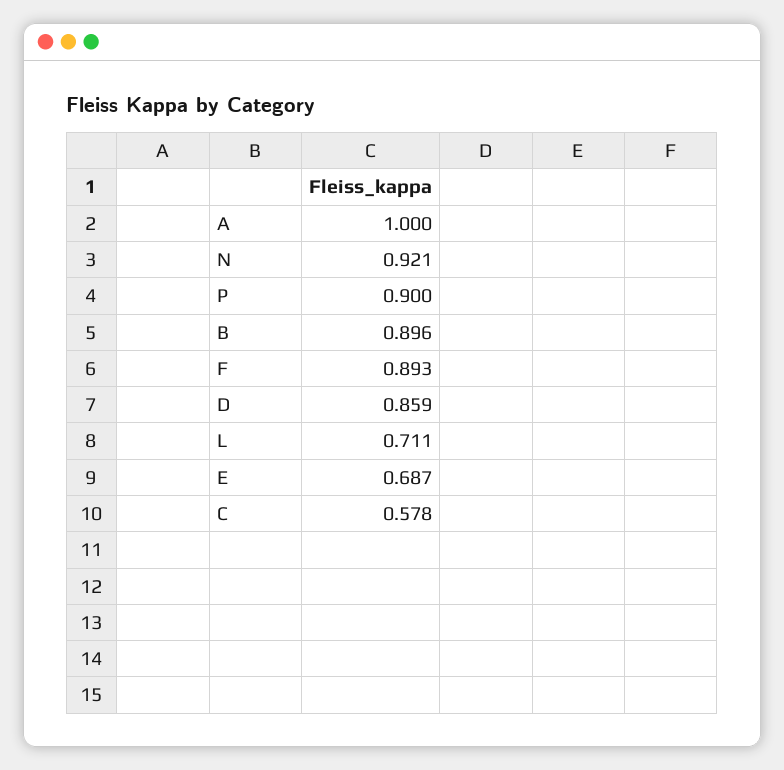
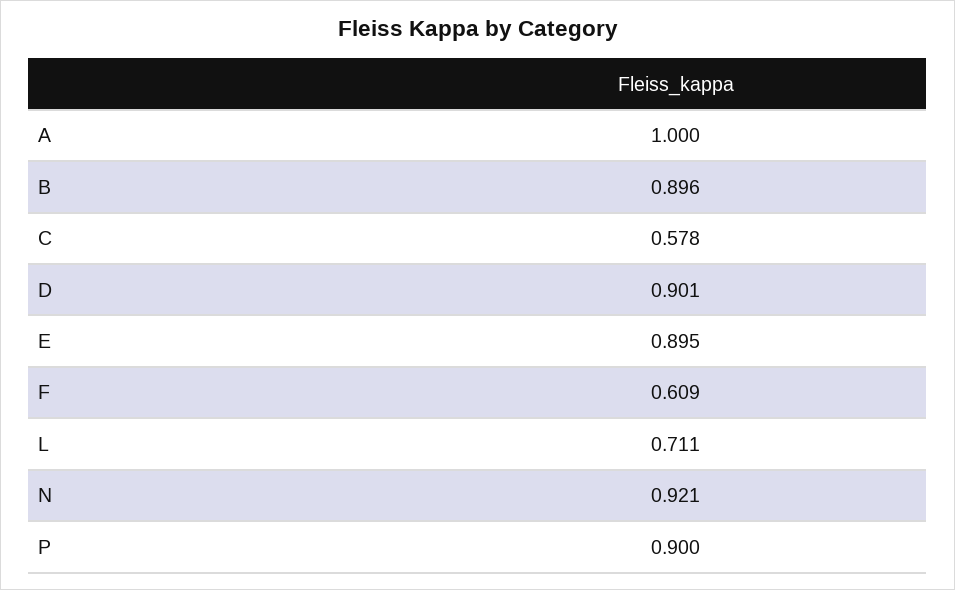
  {
    "A": 1,
    "N": 0.921,
    "P": 0.9,
    "B": 0.896,
-   "F": 0.893,
+   "F": 0.609,
-   "D": 0.859,
+   "D": 0.901,
    "L": 0.711,
-   "E": 0.687,
+   "E": 0.895,
    "C": 0.578
  }

